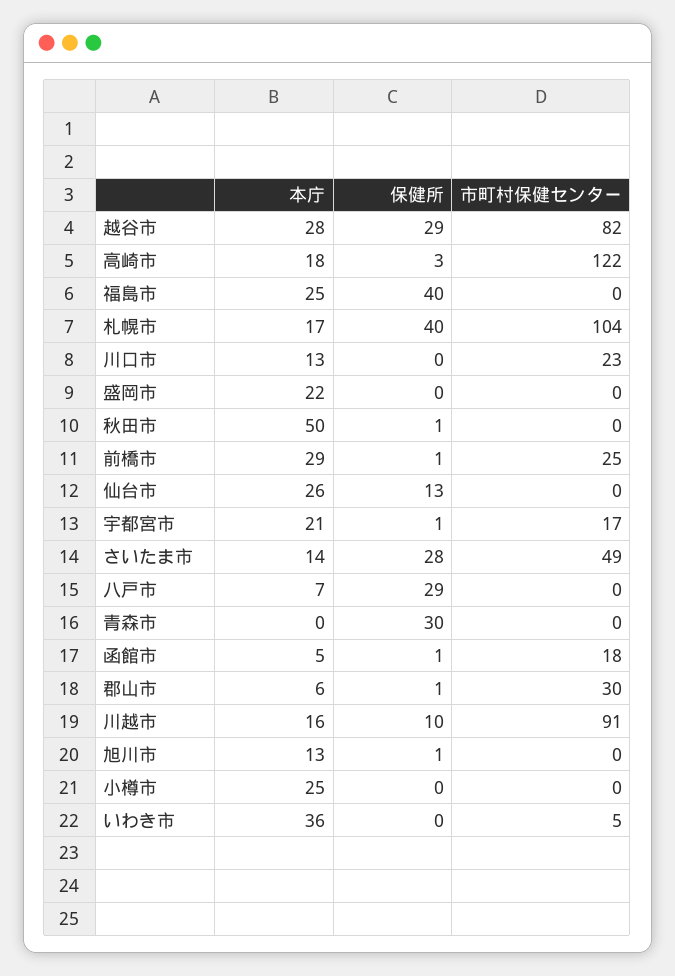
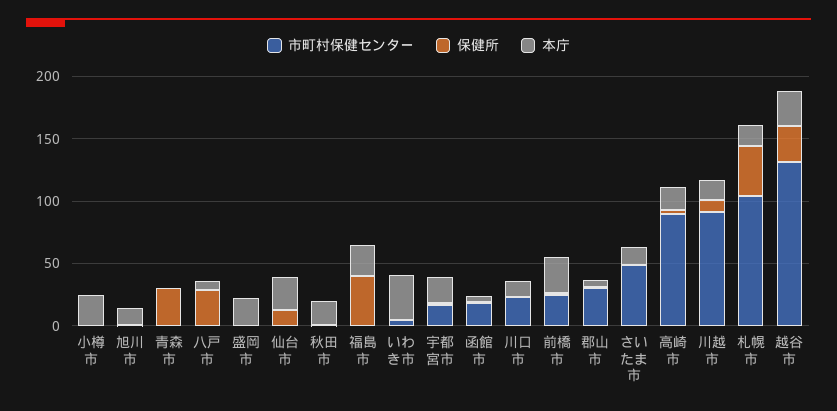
  {
    "本庁": {
      "越谷市": 28,
      "高崎市": 18,
      "福島市": 25,
      "札幌市": 17,
      "川口市": 13,
      "盛岡市": 22,
-     "秋田市": 50,
+     "秋田市": 20,
      "前橋市": 29,
      "仙台市": 26,
      "宇都宮市": 21,
      "さいたま市": 14,
      "八戸市": 7,
      "青森市": 0,
      "函館市": 5,
      "郡山市": 6,
      "川越市": 16,
      "旭川市": 13,
      "小樽市": 25,
      "いわき市": 36
    },
    "保健所": {
      "越谷市": 29,
      "高崎市": 3,
      "福島市": 40,
      "札幌市": 40,
      "川口市": 0,
      "盛岡市": 0,
      "秋田市": 1,
      "前橋市": 1,
      "仙台市": 13,
      "宇都宮市": 1,
-     "さいたま市": 28,
+     "さいたま市": 0,
      "八戸市": 29,
      "青森市": 30,
      "函館市": 1,
      "郡山市": 1,
      "川越市": 10,
      "旭川市": 1,
      "小樽市": 0,
      "いわき市": 0
    },
    "市町村保健センター": {
-     "越谷市": 82,
+     "越谷市": 130,
-     "高崎市": 122,
+     "高崎市": 90,
      "福島市": 0,
      "札幌市": 104,
      "川口市": 23,
      "盛岡市": 0,
      "秋田市": 0,
      "前橋市": 25,
      "仙台市": 0,
      "宇都宮市": 17,
      "さいたま市": 49,
      "八戸市": 0,
      "青森市": 0,
      "函館市": 18,
      "郡山市": 30,
      "川越市": 91,
      "旭川市": 0,
      "小樽市": 0,
      "いわき市": 5
    }
  }

